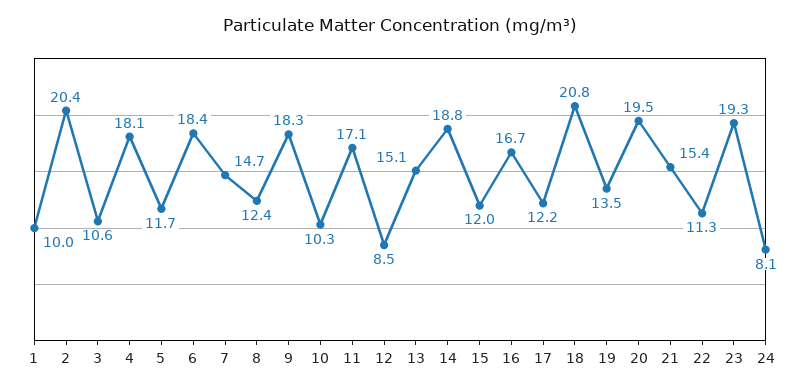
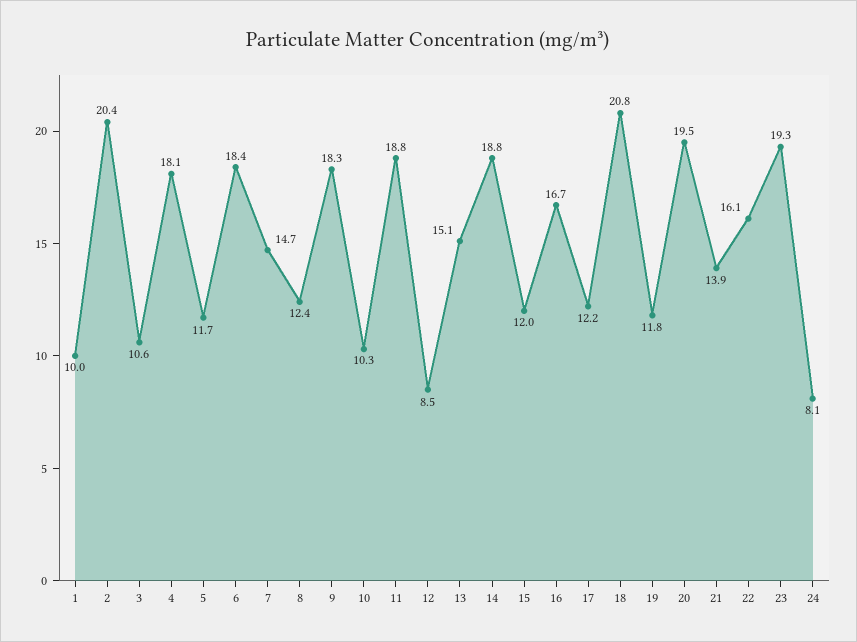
  {
    "1": 10,
    "2": 20.4,
    "3": 10.6,
    "4": 18.1,
    "5": 11.7,
    "6": 18.4,
    "7": 14.7,
    "8": 12.4,
    "9": 18.3,
    "10": 10.3,
-   "11": 17.1,
+   "11": 18.8,
    "12": 8.5,
    "13": 15.1,
    "14": 18.8,
    "15": 12,
    "16": 16.7,
    "17": 12.2,
    "18": 20.8,
-   "19": 13.5,
+   "19": 11.8,
    "20": 19.5,
-   "21": 15.4,
+   "21": 13.9,
-   "22": 11.3,
+   "22": 16.1,
    "23": 19.3,
    "24": 8.1
  }

